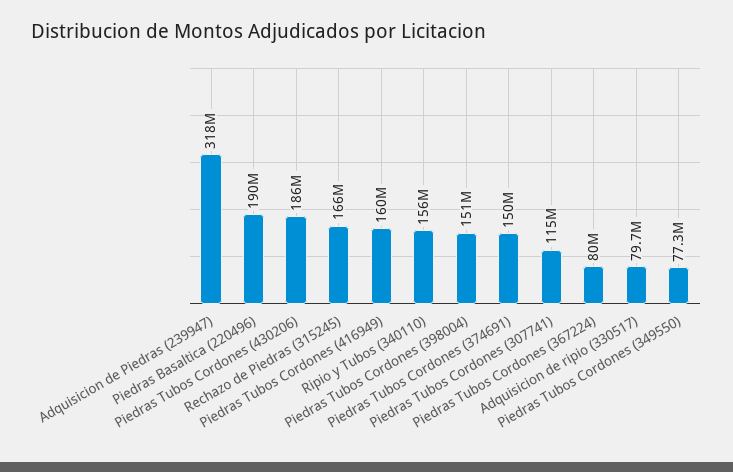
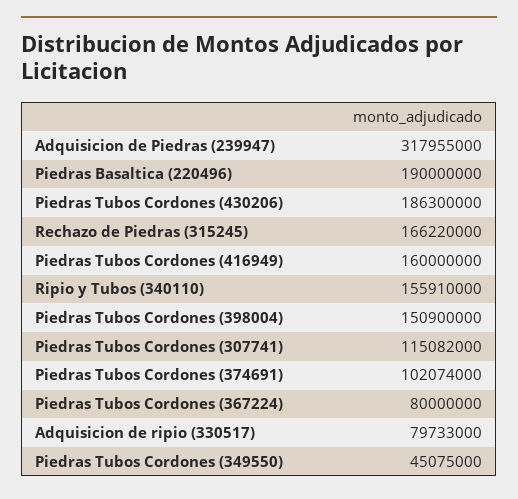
  {
    "Adquisicion de Piedras (239947)": 317955000,
    "Piedras Basaltica (220496)": 190000000,
    "Piedras Tubos Cordones (430206)": 186300000,
    "Rechazo de Piedras (315245)": 166220000,
    "Piedras Tubos Cordones (416949)": 160000000,
    "Ripio y Tubos (340110)": 155910000,
    "Piedras Tubos Cordones (398004)": 150900000,
-   "Piedras Tubos Cordones (374691)": 150000000,
+   "Piedras Tubos Cordones (374691)": 102074000,
    "Piedras Tubos Cordones (307741)": 115082000,
    "Piedras Tubos Cordones (367224)": 80000000,
    "Adquisicion de ripio (330517)": 79733000,
-   "Piedras Tubos Cordones (349550)": 77300000
+   "Piedras Tubos Cordones (349550)": 45075000
  }

